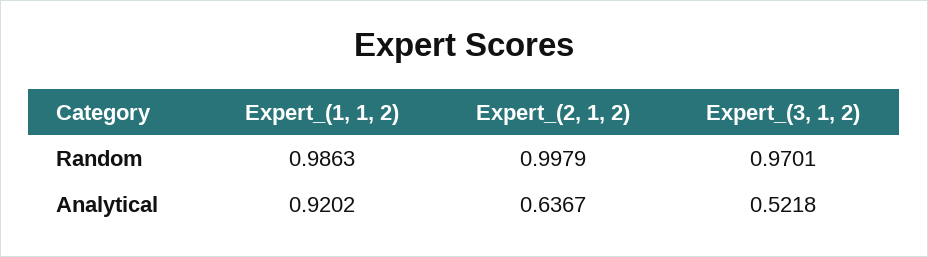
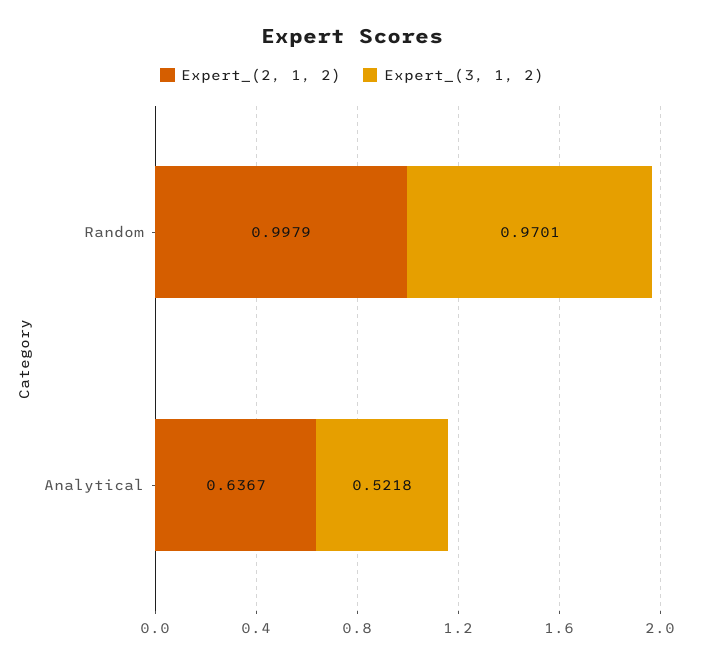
  {
-   "Expert_(1, 1, 2)": {
-     "Random": 0.9863,
-     "Analytical": 0.9202
-   },
    "Expert_(2, 1, 2)": {
      "Random": 0.9979,
      "Analytical": 0.6367
    },
    "Expert_(3, 1, 2)": {
      "Random": 0.9701,
      "Analytical": 0.5218
    }
  }

